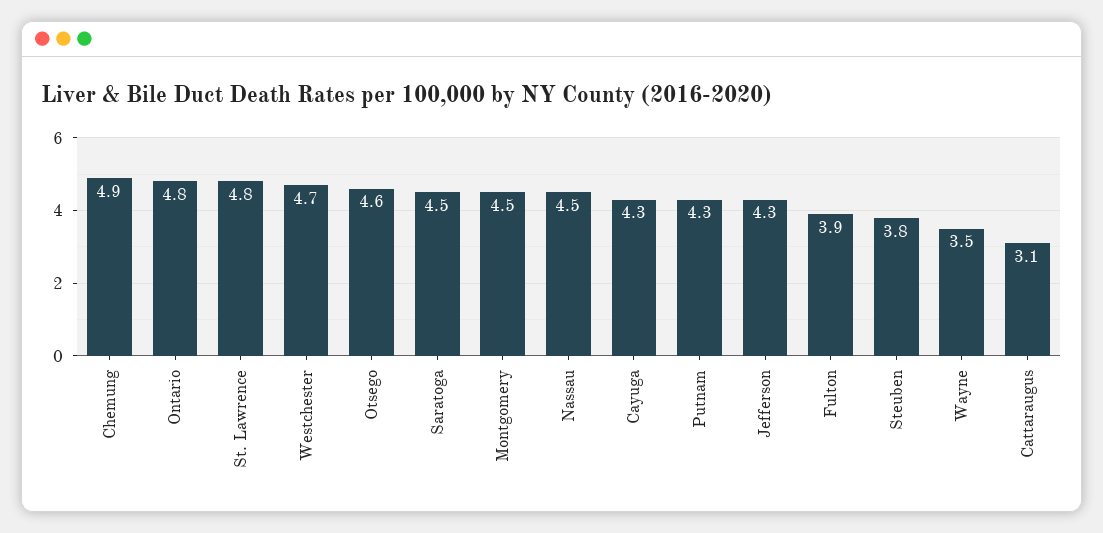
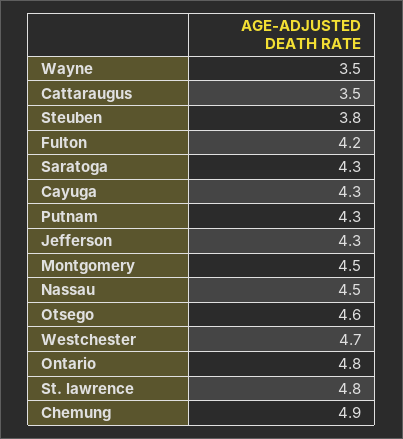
  {
    "Chemung": 4.9,
    "Ontario": 4.8,
    "St. Lawrence": 4.8,
    "Westchester": 4.7,
    "Otsego": 4.6,
-   "Saratoga": 4.5,
+   "Saratoga": 4.3,
    "Montgomery": 4.5,
    "Nassau": 4.5,
    "Cayuga": 4.3,
    "Putnam": 4.3,
    "Jefferson": 4.3,
-   "Fulton": 3.9,
+   "Fulton": 4.2,
    "Steuben": 3.8,
    "Wayne": 3.5,
-   "Cattaraugus": 3.1
+   "Cattaraugus": 3.5
  }

